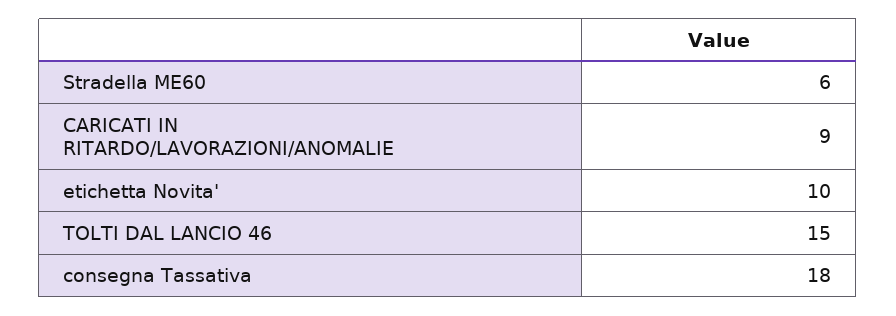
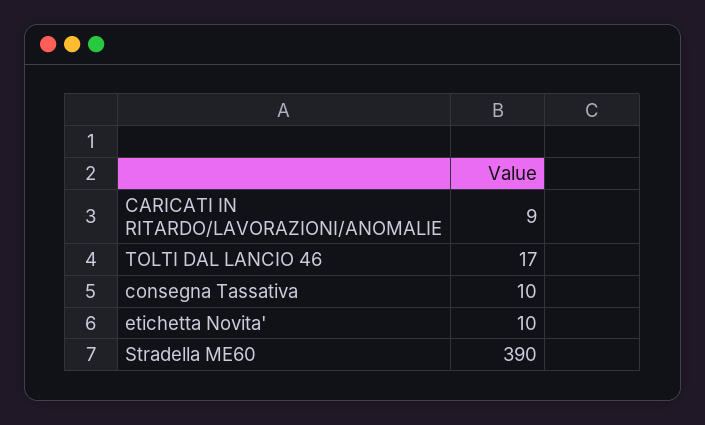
  {
-   "Stradella ME60": 6,
+   "Stradella ME60": 390,
    "CARICATI IN RITARDO/LAVORAZIONI/ANOMALIE": 9,
    "etichetta Novita'": 10,
-   "TOLTI DAL LANCIO 46": 15,
+   "TOLTI DAL LANCIO 46": 17,
-   "consegna Tassativa": 18
+   "consegna Tassativa": 10
  }

